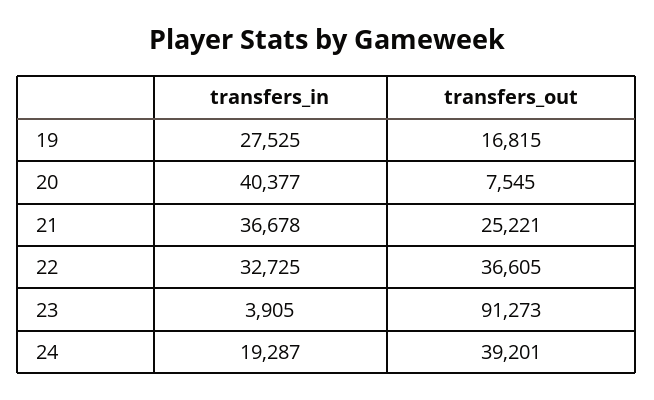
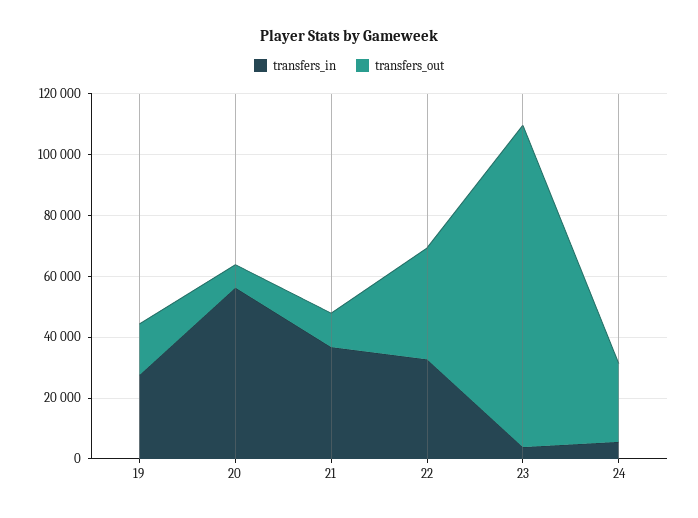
  {
    "transfers_in": {
      "19": 27525,
-     "20": 40377,
+     "20": 55000,
      "21": 36678,
      "22": 32725,
      "23": 3905,
-     "24": 19287
+     "24": 5000
    },
    "transfers_out": {
      "19": 16815,
      "20": 7545,
-     "21": 25221,
+     "21": 10000,
      "22": 36605,
-     "23": 91273,
+     "23": 105000,
-     "24": 39201
+     "24": 25000
    }
  }

